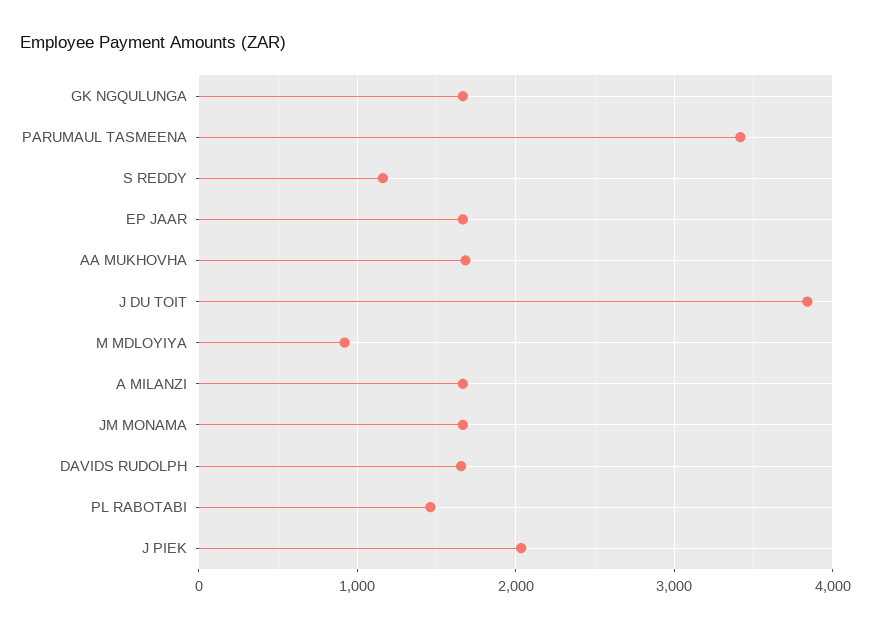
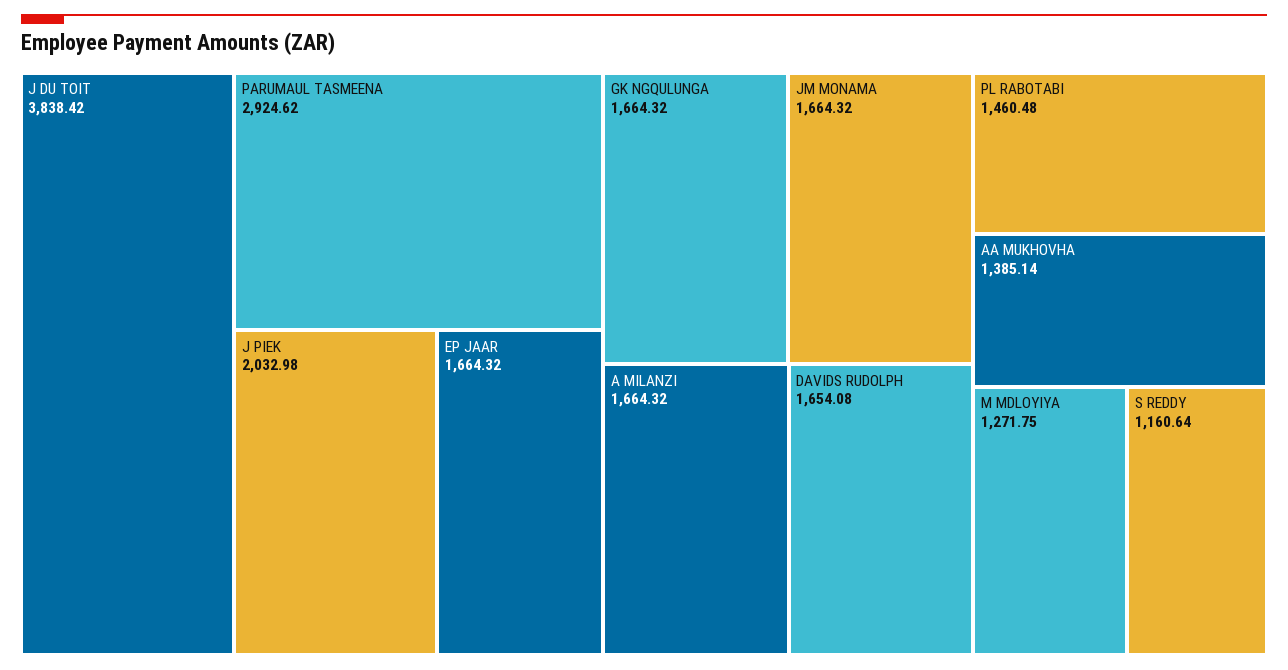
  {
    "GK NGQULUNGA": 1664.32,
-   "PARUMAUL TASMEENA": 3400,
+   "PARUMAUL TASMEENA": 2924.62,
    "S REDDY": 1160.64,
    "EP JAAR": 1664.32,
-   "AA MUKHOVHA": 1700,
+   "AA MUKHOVHA": 1385.14,
    "J DU TOIT": 3838.42,
-   "M MDLOYIYA": 900,
+   "M MDLOYIYA": 1271.75,
    "A MILANZI": 1664.32,
    "JM MONAMA": 1664.32,
    "DAVIDS RUDOLPH": 1654.08,
    "PL RABOTABI": 1460.48,
    "J PIEK": 2032.98
  }

